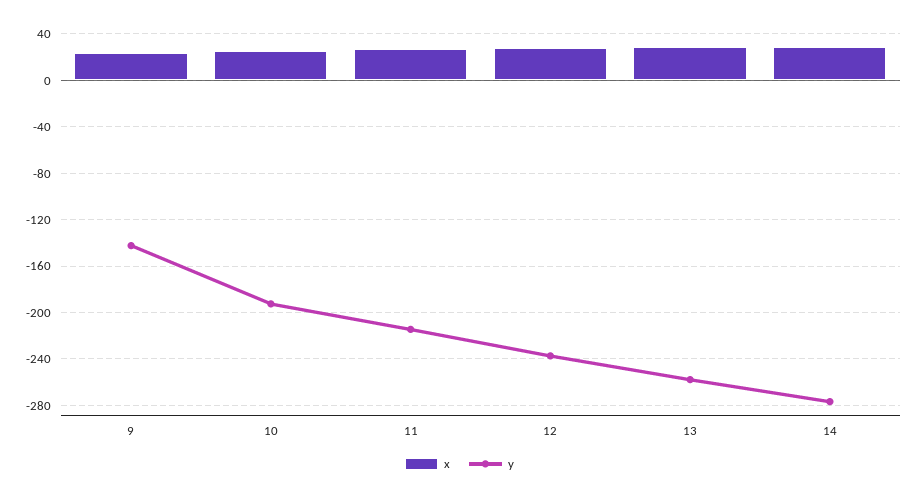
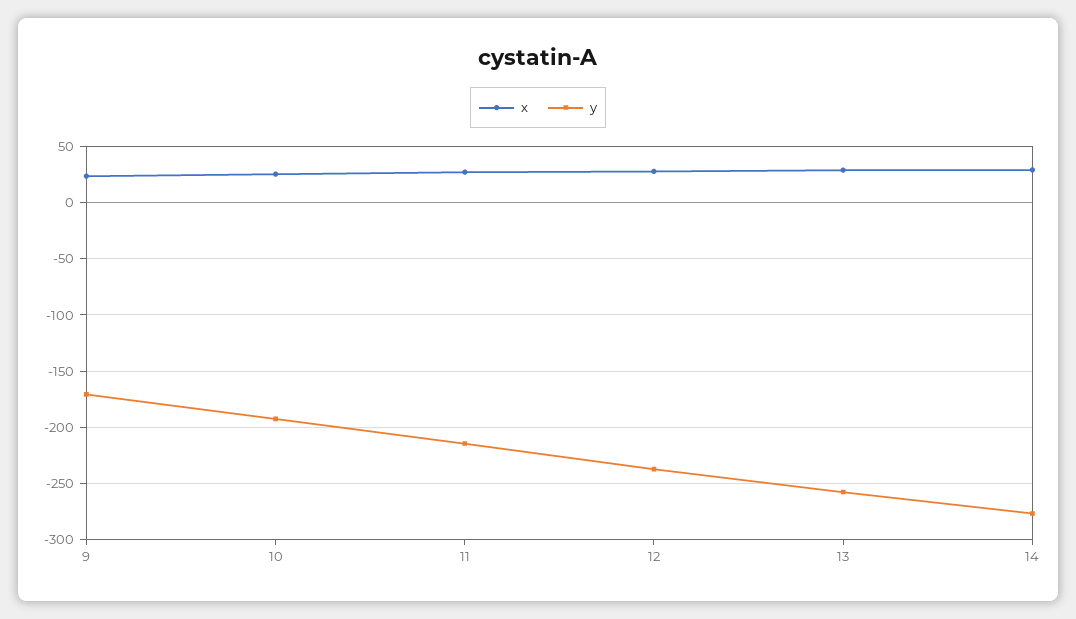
  {
    "x": {
      "9": 20,
      "10": 30,
      "11": 30,
      "12": 30,
      "13": 30,
      "14": 30
    },
    "y": {
-     "9": -140,
+     "9": -170,
      "10": -190,
      "11": -210,
      "12": -240,
      "13": -260,
      "14": -280
    }
  }

